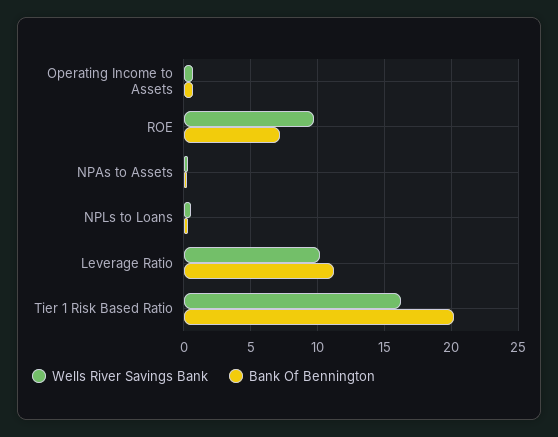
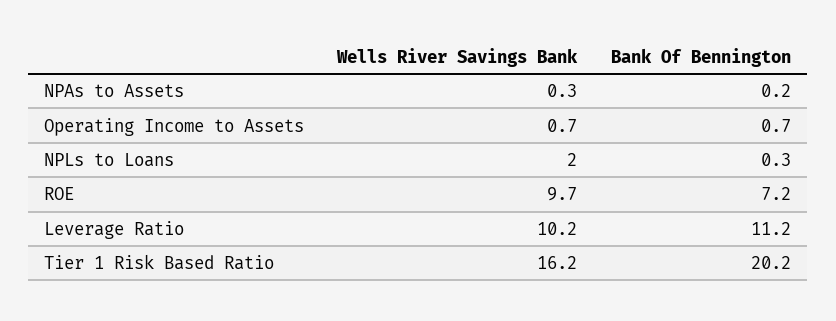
  {
    "Wells River Savings Bank": {
      "Operating Income to Assets": 0.7,
      "ROE": 9.7,
      "NPAs to Assets": 0.3,
-     "NPLs to Loans": 0.5,
+     "NPLs to Loans": 2,
      "Leverage Ratio": 10.2,
      "Tier 1 Risk Based Ratio": 16.2
    },
    "Bank Of Bennington": {
      "Operating Income to Assets": 0.7,
      "ROE": 7.2,
      "NPAs to Assets": 0.2,
      "NPLs to Loans": 0.3,
      "Leverage Ratio": 11.2,
      "Tier 1 Risk Based Ratio": 20.2
    }
  }

